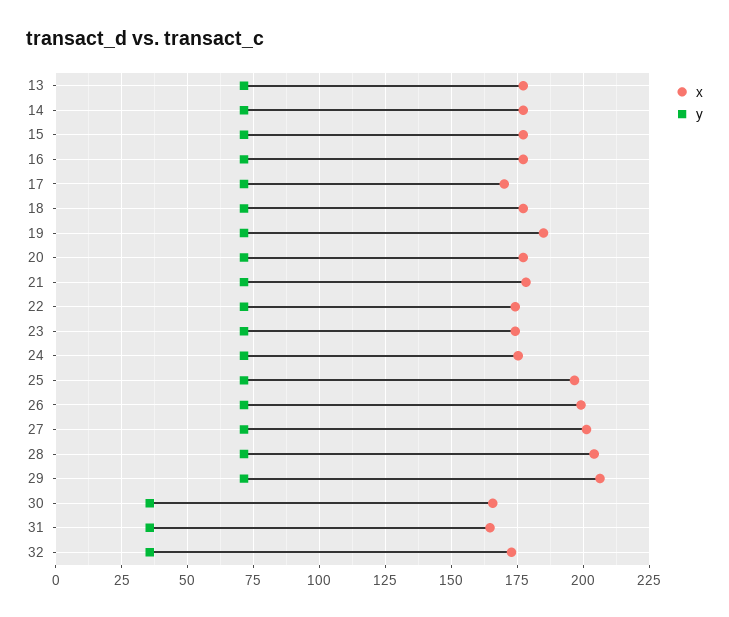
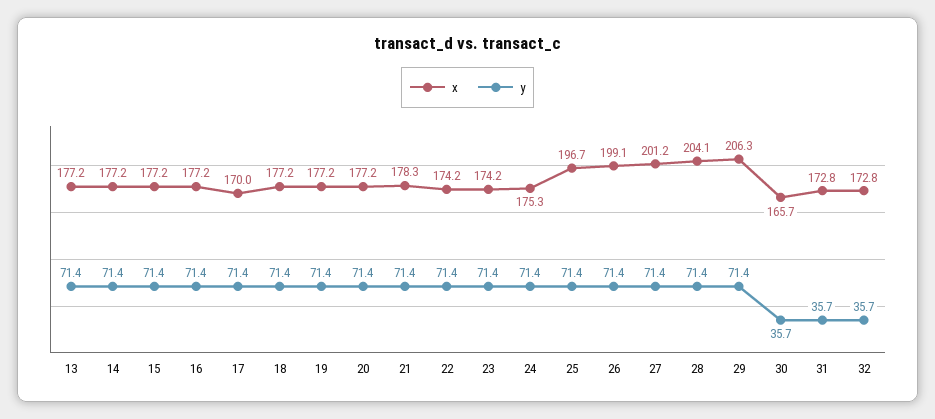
  {
    "x": {
      "13": 177.2,
      "14": 177.2,
      "15": 177.2,
      "16": 177.2,
      "17": 170,
      "18": 177.2,
-     "19": 185,
+     "19": 177.2,
      "20": 177.2,
      "21": 178.3,
      "22": 174.2,
      "23": 174.2,
      "24": 175.3,
      "25": 196.7,
      "26": 199.1,
      "27": 201.2,
      "28": 204.1,
      "29": 206.3,
      "30": 165.7,
-     "31": 165,
+     "31": 172.8,
      "32": 172.8
    },
    "y": {
      "13": 71.4,
      "14": 71.4,
      "15": 71.4,
      "16": 71.4,
      "17": 71.4,
      "18": 71.4,
      "19": 71.4,
      "20": 71.4,
      "21": 71.4,
      "22": 71.4,
      "23": 71.4,
      "24": 71.4,
      "25": 71.4,
      "26": 71.4,
      "27": 71.4,
      "28": 71.4,
      "29": 71.4,
      "30": 35.7,
      "31": 35.7,
      "32": 35.7
    }
  }

